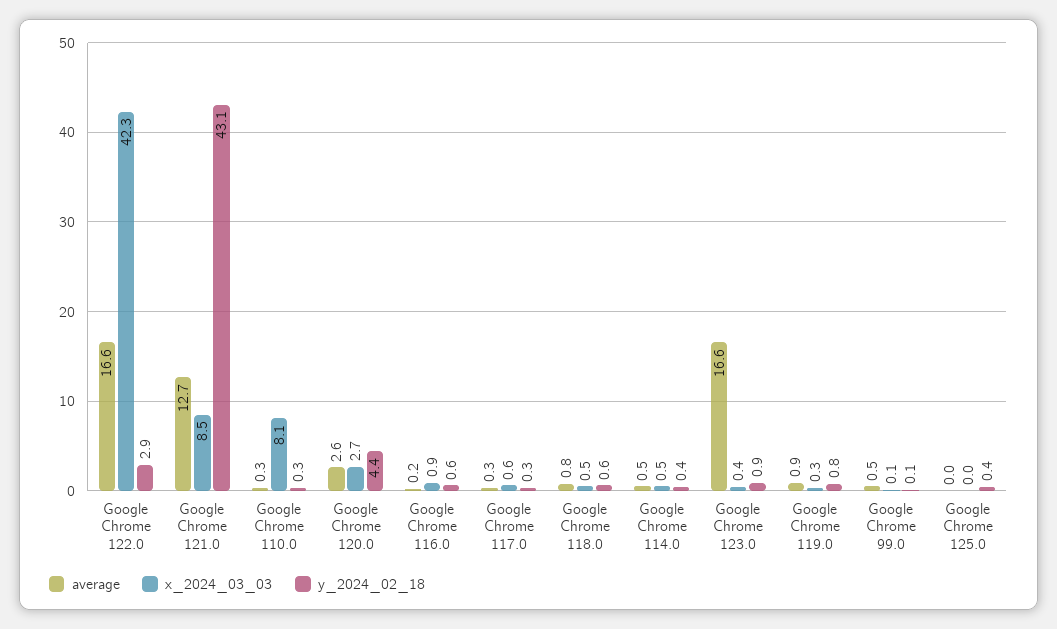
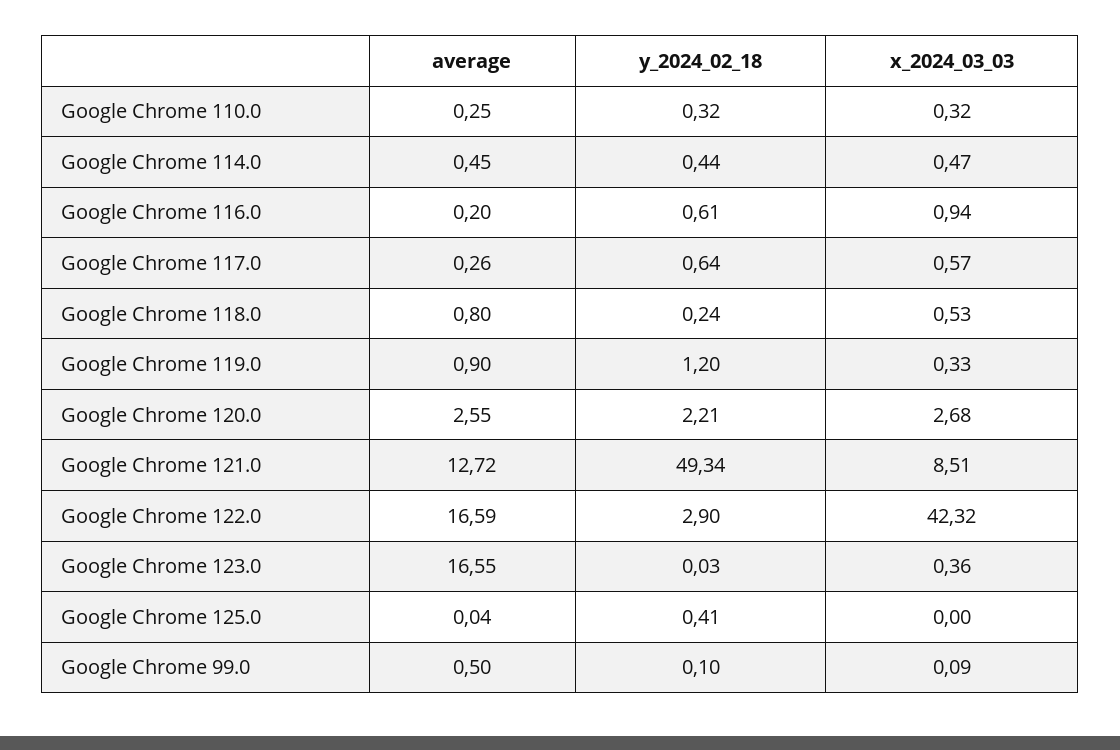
  {
    "average": {
      "Google Chrome 122.0": 16.59,
      "Google Chrome 121.0": 12.72,
      "Google Chrome 110.0": 0.25,
      "Google Chrome 120.0": 2.55,
      "Google Chrome 116.0": 0.2,
      "Google Chrome 117.0": 0.26,
      "Google Chrome 118.0": 0.8,
      "Google Chrome 114.0": 0.45,
      "Google Chrome 123.0": 16.55,
      "Google Chrome 119.0": 0.9,
      "Google Chrome 99.0": 0.5,
      "Google Chrome 125.0": 0.04
    },
    "x_2024_03_03": {
      "Google Chrome 122.0": 42.32,
      "Google Chrome 121.0": 8.51,
-     "Google Chrome 110.0": 8.1,
+     "Google Chrome 110.0": 0.32,
      "Google Chrome 120.0": 2.68,
      "Google Chrome 116.0": 0.94,
      "Google Chrome 117.0": 0.57,
      "Google Chrome 118.0": 0.53,
      "Google Chrome 114.0": 0.47,
      "Google Chrome 123.0": 0.36,
      "Google Chrome 119.0": 0.33,
      "Google Chrome 99.0": 0.09,
      "Google Chrome 125.0": 0
    },
    "y_2024_02_18": {
      "Google Chrome 122.0": 2.9,
-     "Google Chrome 121.0": 43.1,
+     "Google Chrome 121.0": 49.34,
      "Google Chrome 110.0": 0.32,
-     "Google Chrome 120.0": 4.4,
+     "Google Chrome 120.0": 2.21,
      "Google Chrome 116.0": 0.61,
-     "Google Chrome 117.0": 0.3,
+     "Google Chrome 117.0": 0.64,
-     "Google Chrome 118.0": 0.6,
+     "Google Chrome 118.0": 0.24,
      "Google Chrome 114.0": 0.44,
-     "Google Chrome 123.0": 0.9,
+     "Google Chrome 123.0": 0.03,
-     "Google Chrome 119.0": 0.8,
+     "Google Chrome 119.0": 1.2,
      "Google Chrome 99.0": 0.1,
      "Google Chrome 125.0": 0.41
    }
  }

